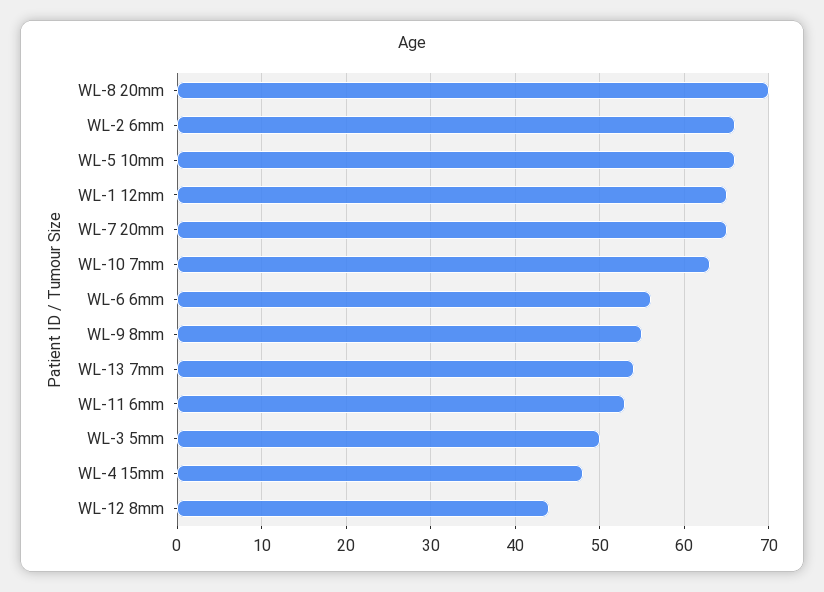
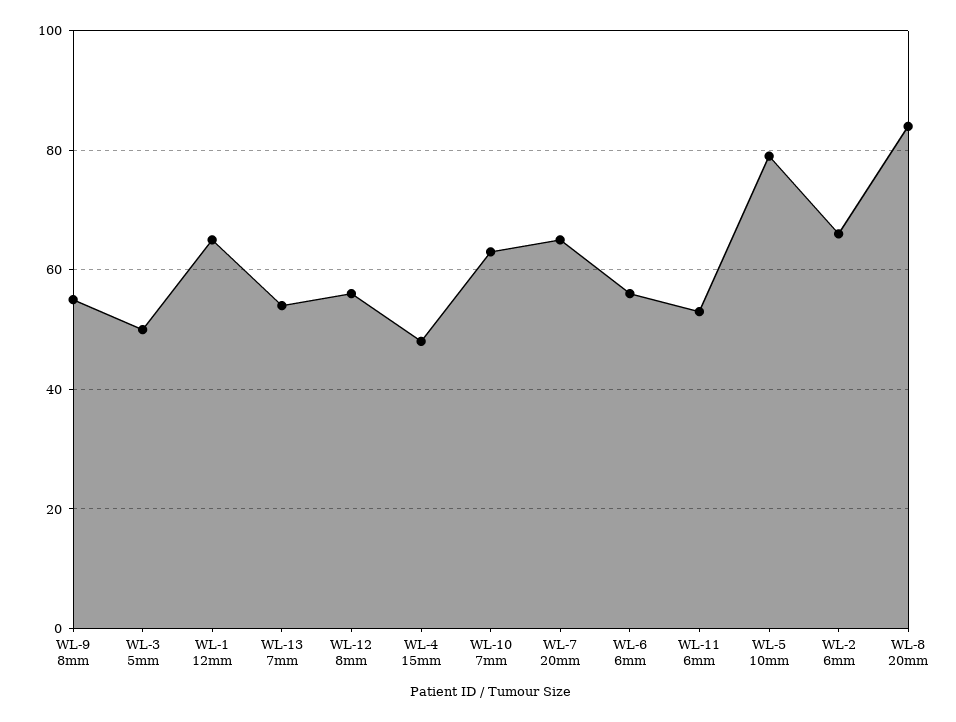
  {
-   "WL-8 20mm": 70,
+   "WL-8 20mm": 85,
    "WL-2 6mm": 66,
-   "WL-5 10mm": 66,
+   "WL-5 10mm": 80,
    "WL-1 12mm": 65,
    "WL-7 20mm": 65,
    "WL-10 7mm": 63,
    "WL-6 6mm": 56,
    "WL-9 8mm": 55,
    "WL-13 7mm": 54,
    "WL-11 6mm": 53,
    "WL-3 5mm": 50,
    "WL-4 15mm": 48,
-   "WL-12 8mm": 44
+   "WL-12 8mm": 55
  }

